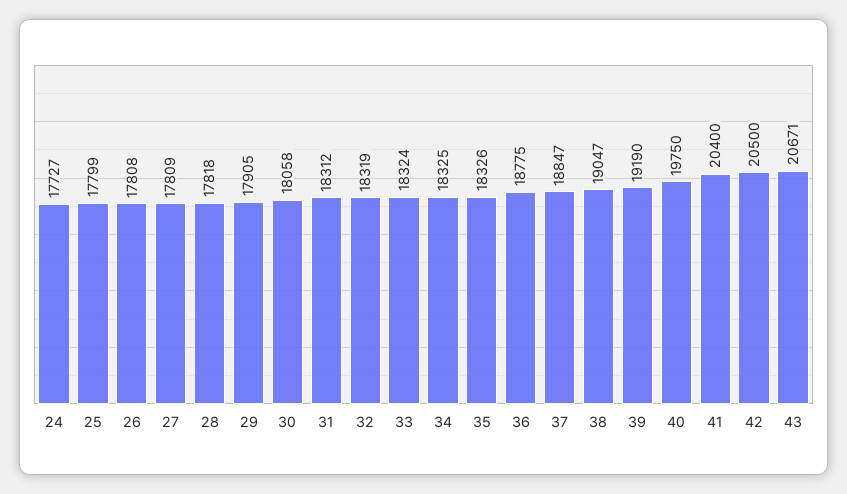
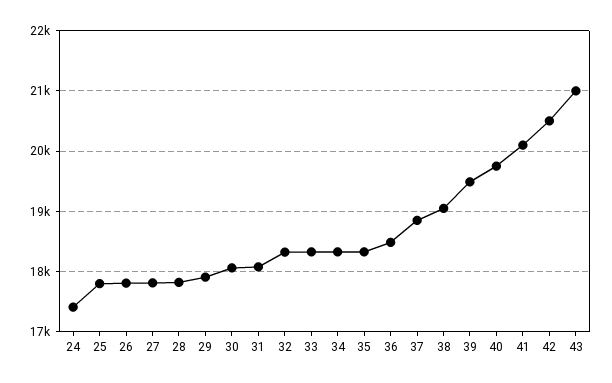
  {
-   "24": 17727,
+   "24": 17400,
    "25": 17799,
    "26": 17808,
    "27": 17809,
    "28": 17818,
    "29": 17905,
    "30": 18058,
-   "31": 18312,
+   "31": 18100,
    "32": 18319,
    "33": 18324,
    "34": 18325,
    "35": 18326,
-   "36": 18775,
+   "36": 18500,
    "37": 18847,
    "38": 19047,
-   "39": 19190,
+   "39": 19500,
    "40": 19750,
-   "41": 20400,
+   "41": 20100,
    "42": 20500,
-   "43": 20671
+   "43": 21000
  }

